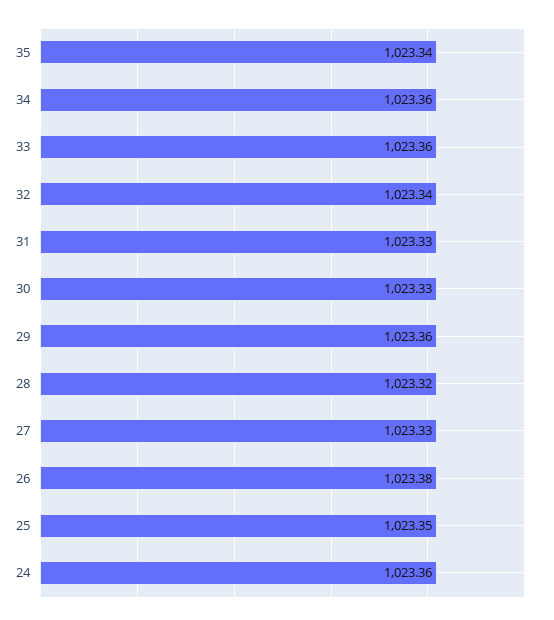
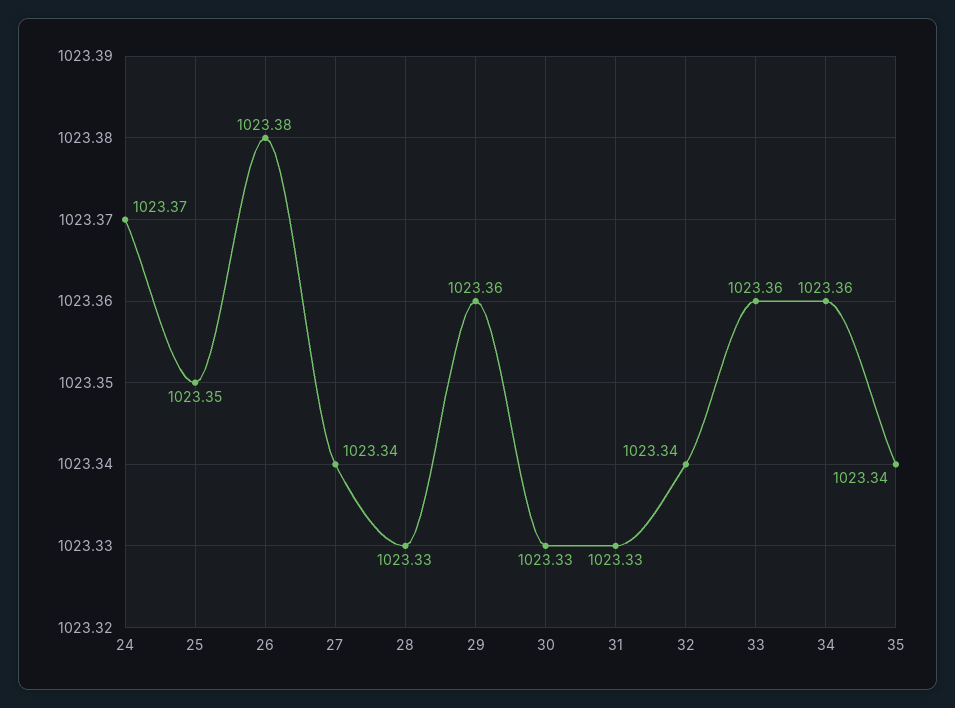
  {
    "35": 1023.34,
    "34": 1023.36,
    "33": 1023.36,
    "32": 1023.34,
    "31": 1023.33,
    "30": 1023.33,
    "29": 1023.36,
-   "28": 1023.32,
+   "28": 1023.33,
-   "27": 1023.33,
+   "27": 1023.34,
    "26": 1023.38,
    "25": 1023.35,
-   "24": 1023.36
+   "24": 1023.37
  }

